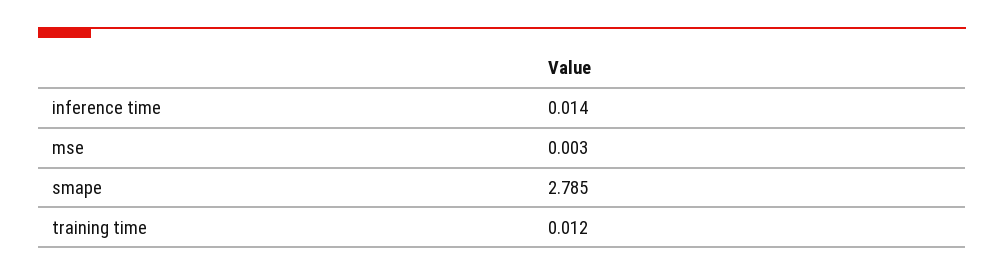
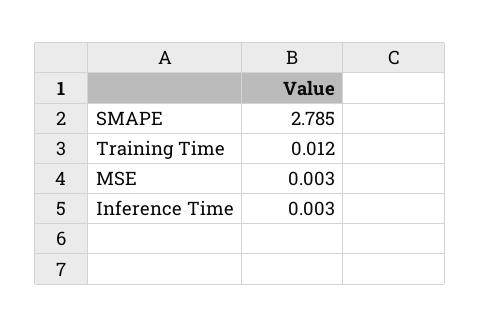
  {
-   "inference time": 0.014,
+   "inference time": 0.003,
    "mse": 0.003,
    "smape": 2.785,
    "training time": 0.012
  }

